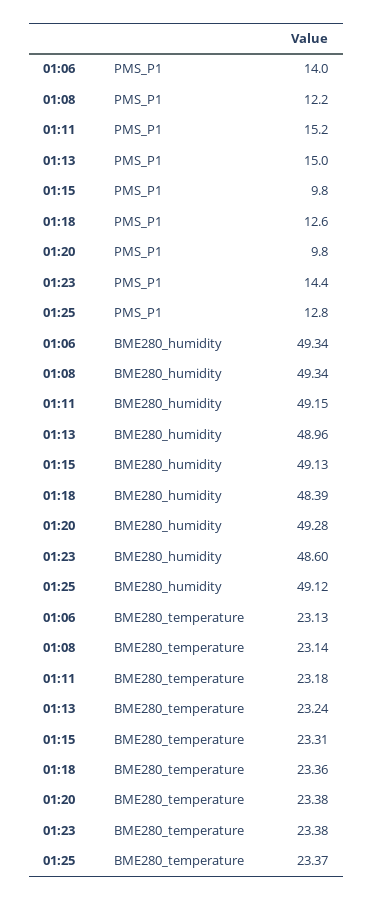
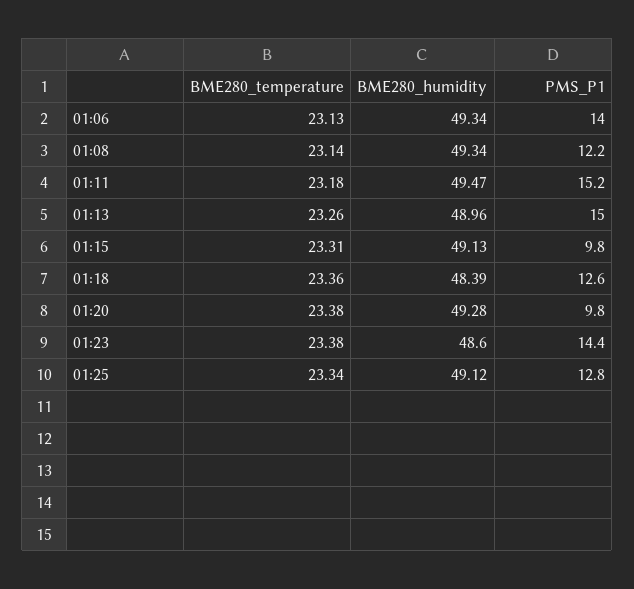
  {
    "01:06": {
      "PMS_P1": 14,
      "BME280_humidity": 49.34,
      "BME280_temperature": 23.13
    },
    "01:08": {
      "PMS_P1": 12.2,
      "BME280_humidity": 49.34,
      "BME280_temperature": 23.14
    },
    "01:11": {
      "PMS_P1": 15.2,
-     "BME280_humidity": 49.15,
+     "BME280_humidity": 49.47,
      "BME280_temperature": 23.18
    },
    "01:13": {
      "PMS_P1": 15,
      "BME280_humidity": 48.96,
-     "BME280_temperature": 23.24
+     "BME280_temperature": 23.26
    },
    "01:15": {
      "PMS_P1": 9.8,
      "BME280_humidity": 49.13,
      "BME280_temperature": 23.31
    },
    "01:18": {
      "PMS_P1": 12.6,
      "BME280_humidity": 48.39,
      "BME280_temperature": 23.36
    },
    "01:20": {
      "PMS_P1": 9.8,
      "BME280_humidity": 49.28,
      "BME280_temperature": 23.38
    },
    "01:23": {
      "PMS_P1": 14.4,
      "BME280_humidity": 48.6,
      "BME280_temperature": 23.38
    },
    "01:25": {
      "PMS_P1": 12.8,
      "BME280_humidity": 49.12,
-     "BME280_temperature": 23.37
+     "BME280_temperature": 23.34
    }
  }

